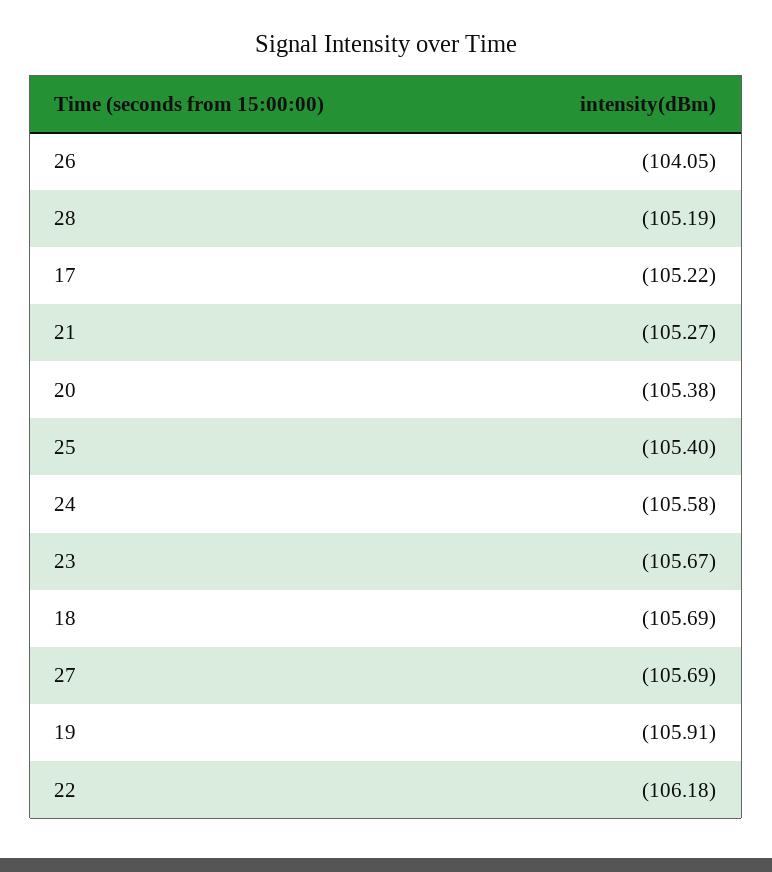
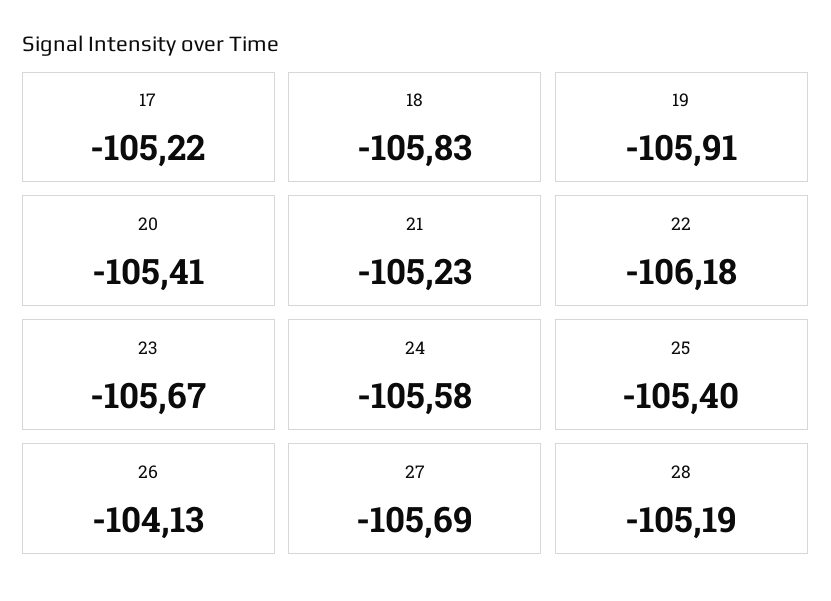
  {
-   "26": -104.05,
+   "26": -104.13,
    "28": -105.19,
    "17": -105.22,
-   "21": -105.27,
+   "21": -105.23,
-   "20": -105.38,
+   "20": -105.41,
    "25": -105.4,
    "24": -105.58,
    "23": -105.67,
-   "18": -105.69,
+   "18": -105.83,
    "27": -105.69,
    "19": -105.91,
    "22": -106.18
  }

